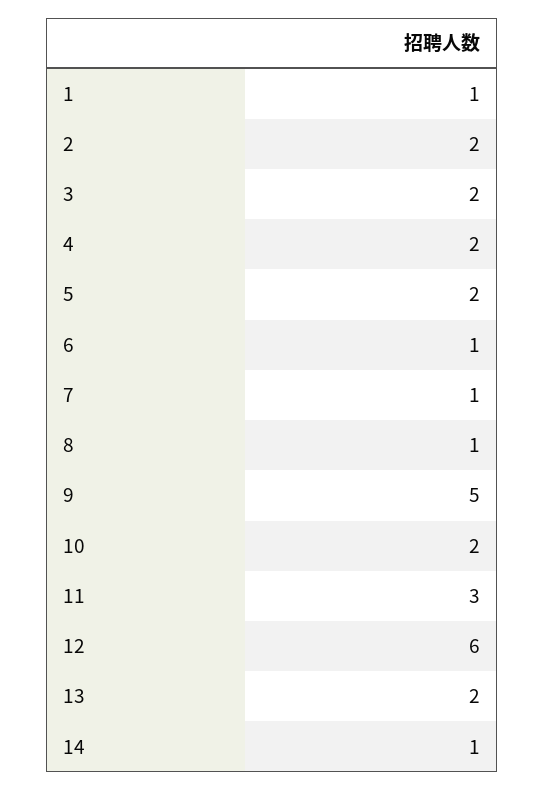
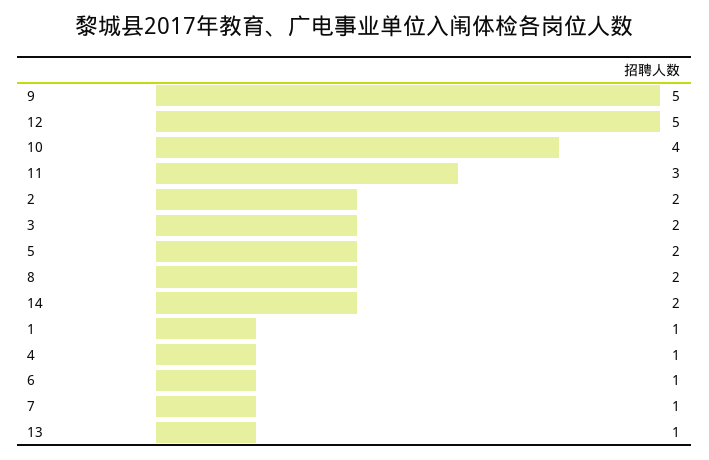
  {
    "1": 1,
    "2": 2,
    "3": 2,
-   "4": 2,
+   "4": 1,
    "5": 2,
    "6": 1,
    "7": 1,
-   "8": 1,
+   "8": 2,
    "9": 5,
-   "10": 2,
+   "10": 4,
    "11": 3,
-   "12": 6,
+   "12": 5,
-   "13": 2,
+   "13": 1,
-   "14": 1
+   "14": 2
  }

